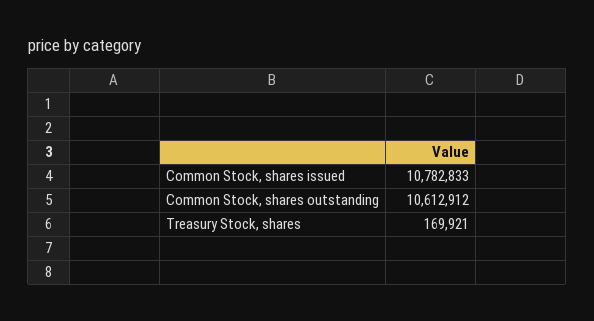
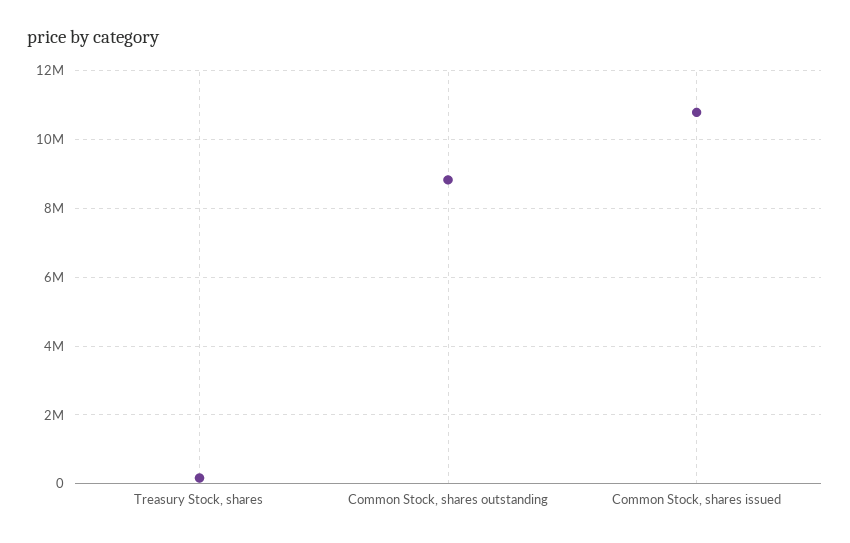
  {
    "Common Stock, shares issued": 10782833,
-   "Common Stock, shares outstanding": 10612912,
+   "Common Stock, shares outstanding": 8800000,
    "Treasury Stock, shares": 169921
  }

